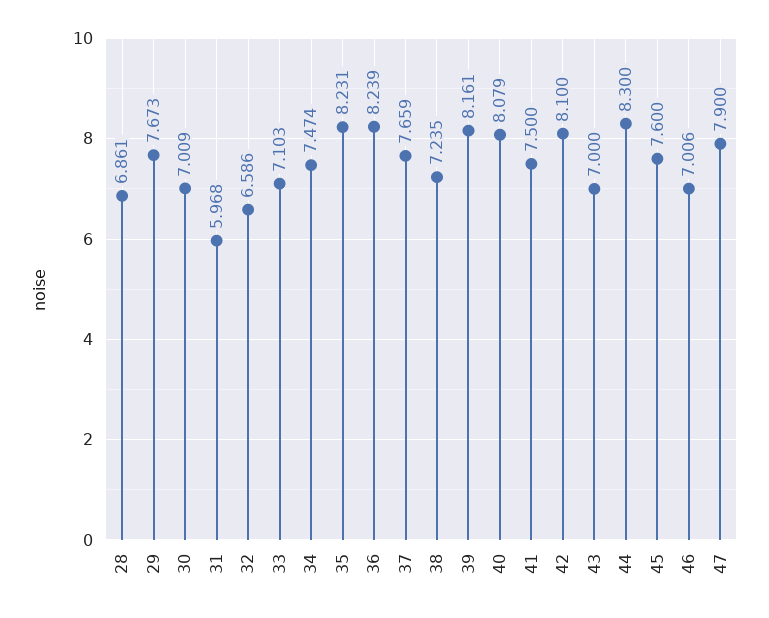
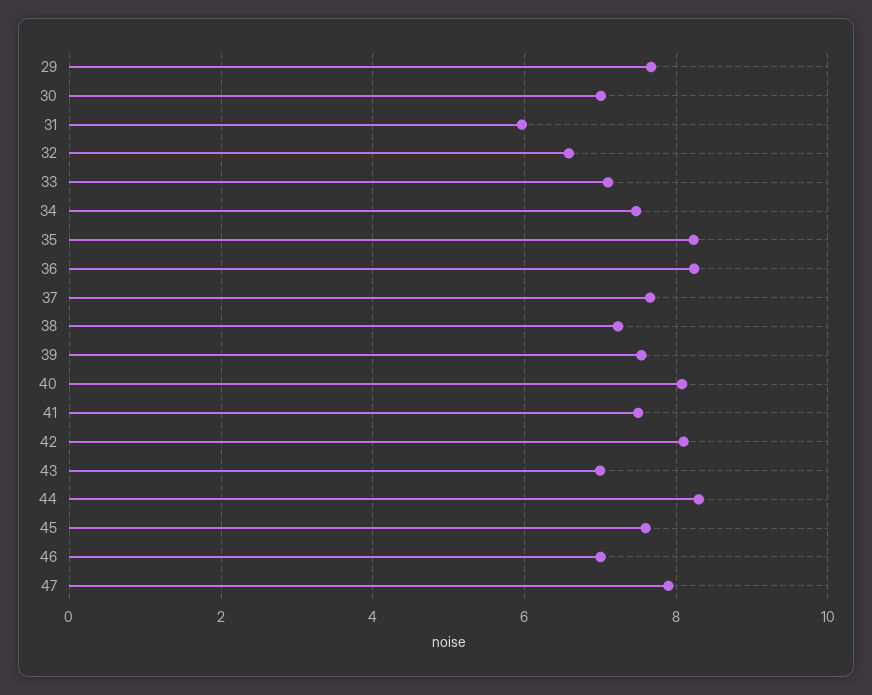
  {
-   "28": 6.861,
    "29": 7.673,
    "30": 7.009,
    "31": 5.968,
    "32": 6.586,
    "33": 7.103,
    "34": 7.474,
    "35": 8.231,
    "36": 8.239,
    "37": 7.659,
    "38": 7.235,
-   "39": 8.161,
+   "39": 7.6,
    "40": 8.079,
    "41": 7.5,
    "42": 8.1,
    "43": 7,
    "44": 8.3,
    "45": 7.6,
    "46": 7.006,
    "47": 7.9
  }

